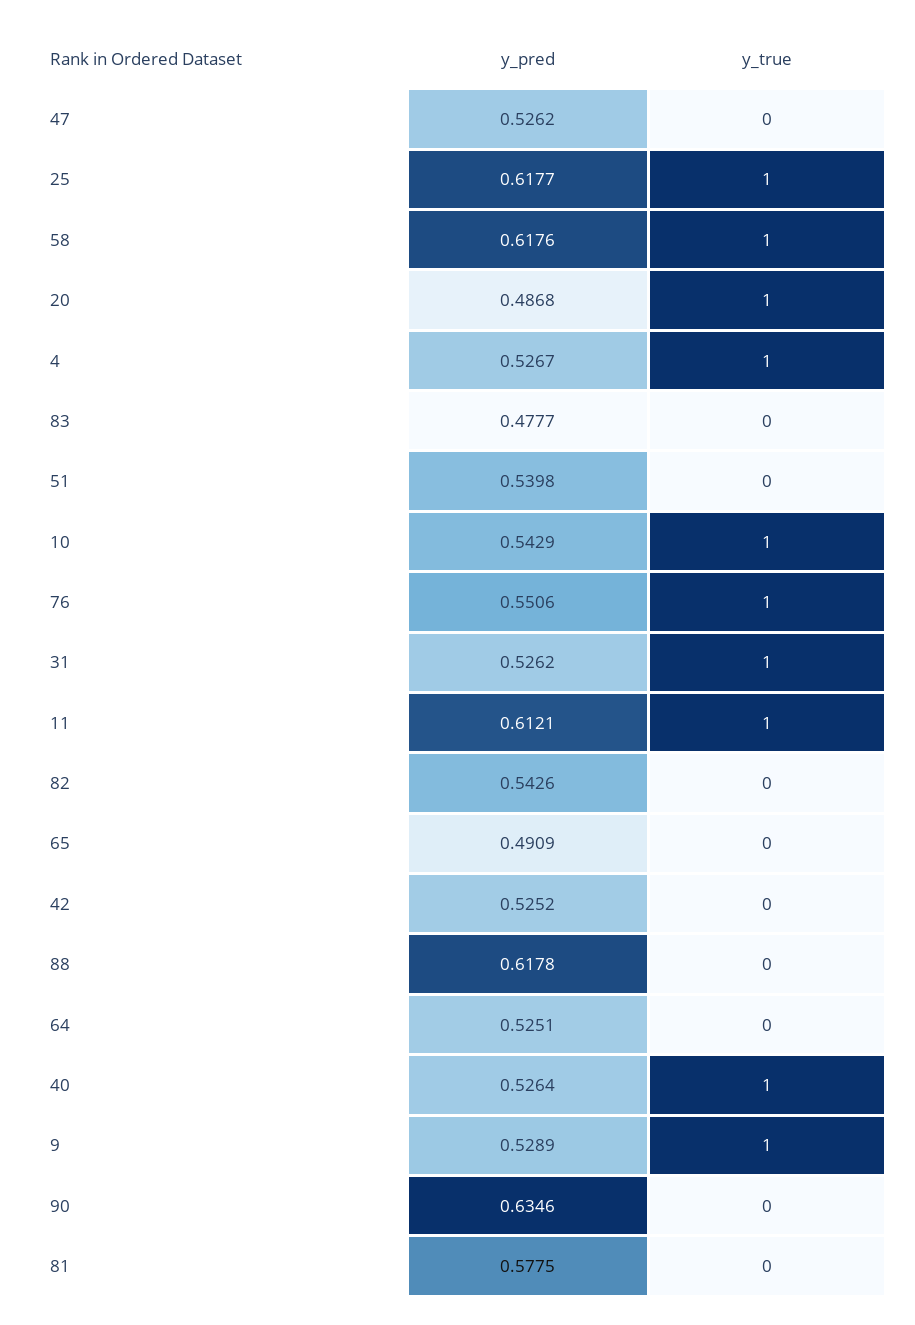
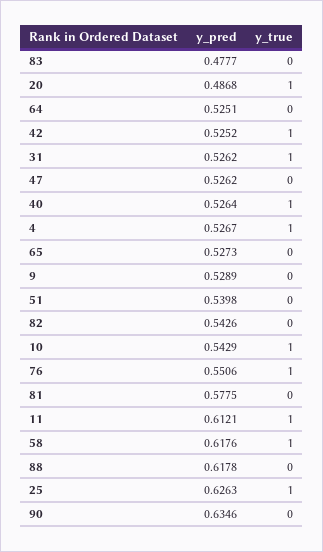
  {
    "y_pred": {
      "47": 0.5262,
-     "25": 0.6177,
+     "25": 0.6263,
      "58": 0.6176,
      "20": 0.4868,
      "4": 0.5267,
      "83": 0.4777,
      "51": 0.5398,
      "10": 0.5429,
      "76": 0.5506,
      "31": 0.5262,
      "11": 0.6121,
      "82": 0.5426,
-     "65": 0.4909,
+     "65": 0.5273,
      "42": 0.5252,
      "88": 0.6178,
      "64": 0.5251,
      "40": 0.5264,
      "9": 0.5289,
      "90": 0.6346,
      "81": 0.5775
    },
    "y_true": {
      "47": 0,
      "25": 1,
      "58": 1,
      "20": 1,
      "4": 1,
      "83": 0,
      "51": 0,
      "10": 1,
      "76": 1,
      "31": 1,
      "11": 1,
      "82": 0,
      "65": 0,
-     "42": 0,
+     "42": 1,
      "88": 0,
      "64": 0,
      "40": 1,
-     "9": 1,
+     "9": 0,
      "90": 0,
      "81": 0
    }
  }

